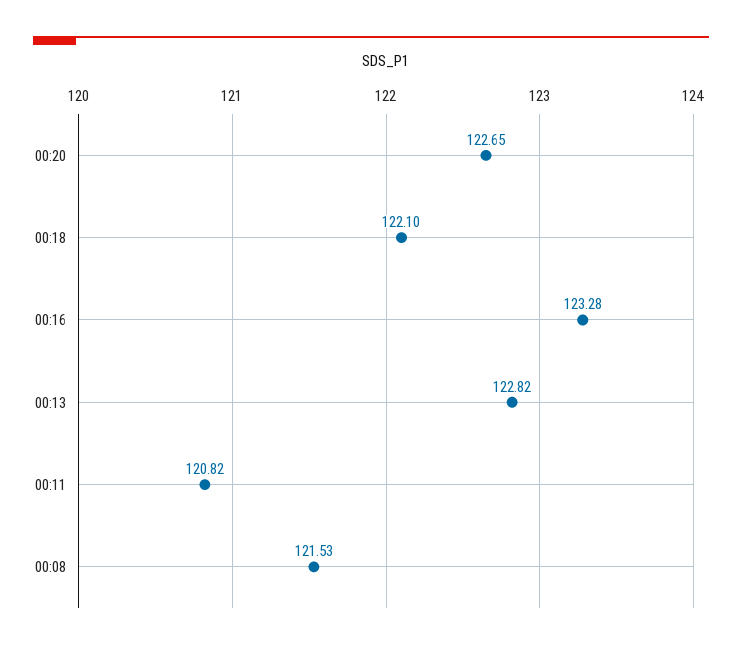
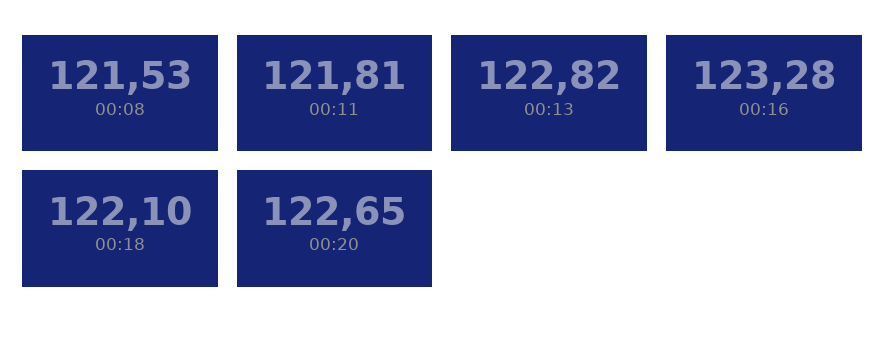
  {
    "00:20": 122.65,
    "00:18": 122.1,
    "00:16": 123.28,
    "00:13": 122.82,
-   "00:11": 120.82,
+   "00:11": 121.81,
    "00:08": 121.53
  }

